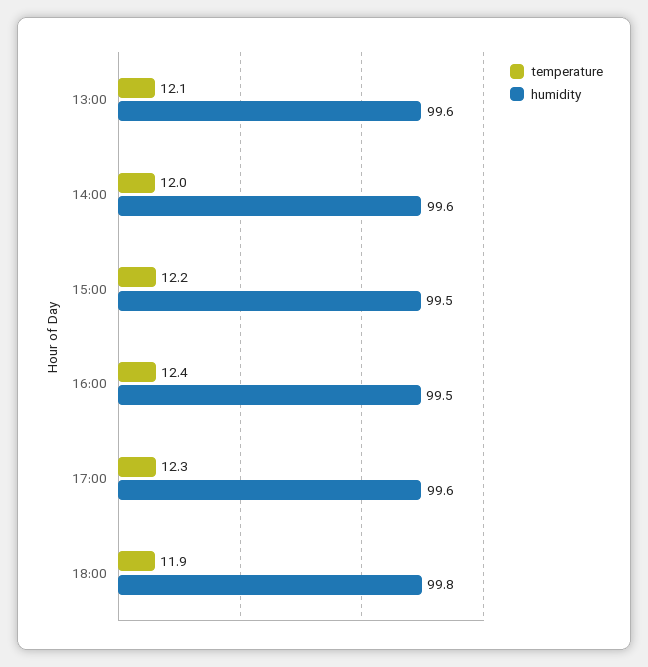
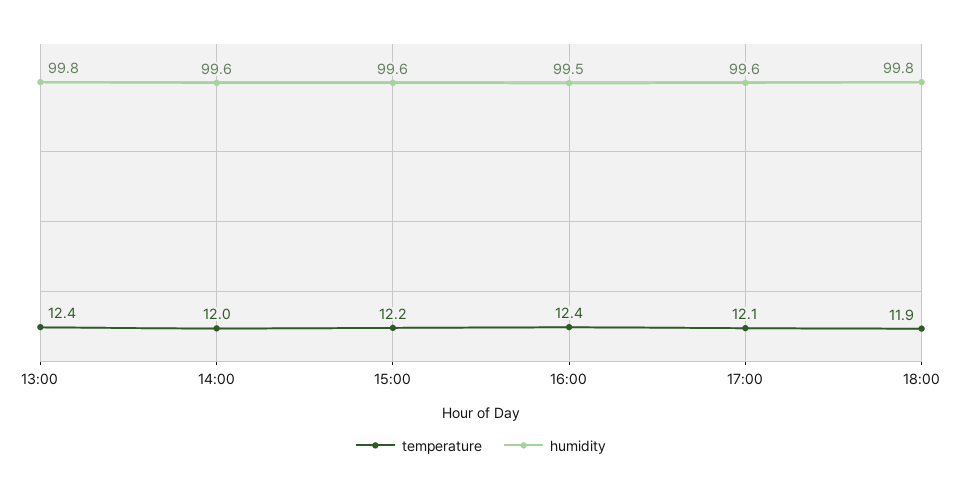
  {
    "temperature": {
-     "13:00": 12.1,
+     "13:00": 12.4,
      "14:00": 12,
      "15:00": 12.2,
      "16:00": 12.4,
-     "17:00": 12.3,
+     "17:00": 12.1,
      "18:00": 11.9
    },
    "humidity": {
-     "13:00": 99.6,
+     "13:00": 99.8,
      "14:00": 99.6,
-     "15:00": 99.5,
+     "15:00": 99.6,
      "16:00": 99.5,
      "17:00": 99.6,
      "18:00": 99.8
    }
  }

